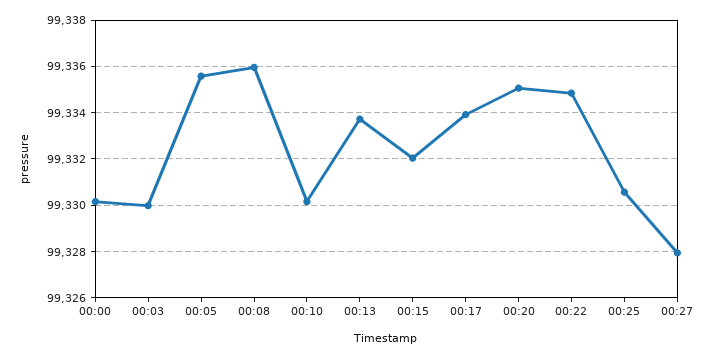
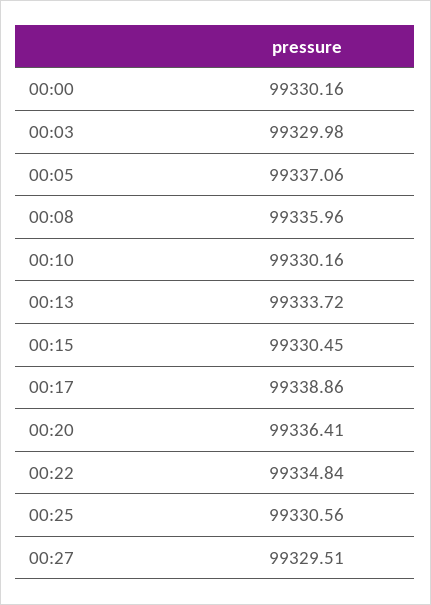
  {
    "00:00": 99330.16,
    "00:03": 99329.98,
-   "00:05": 99335.5,
+   "00:05": 99337.06,
    "00:08": 99335.96,
    "00:10": 99330.16,
    "00:13": 99333.72,
-   "00:15": 99332,
+   "00:15": 99330.45,
-   "00:17": 99334,
+   "00:17": 99338.86,
-   "00:20": 99335,
+   "00:20": 99336.41,
    "00:22": 99334.84,
    "00:25": 99330.56,
-   "00:27": 99328
+   "00:27": 99329.51
  }

